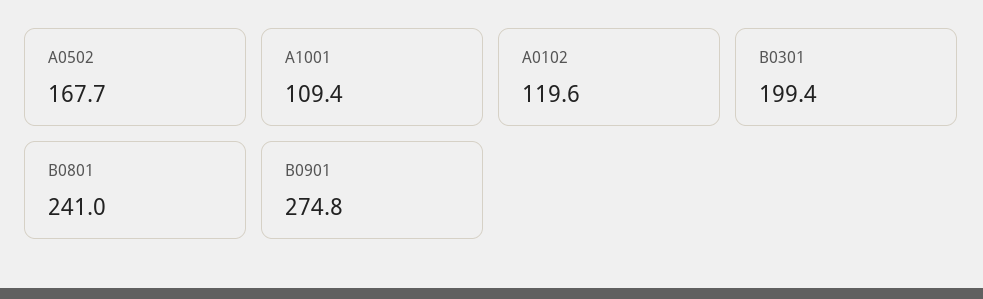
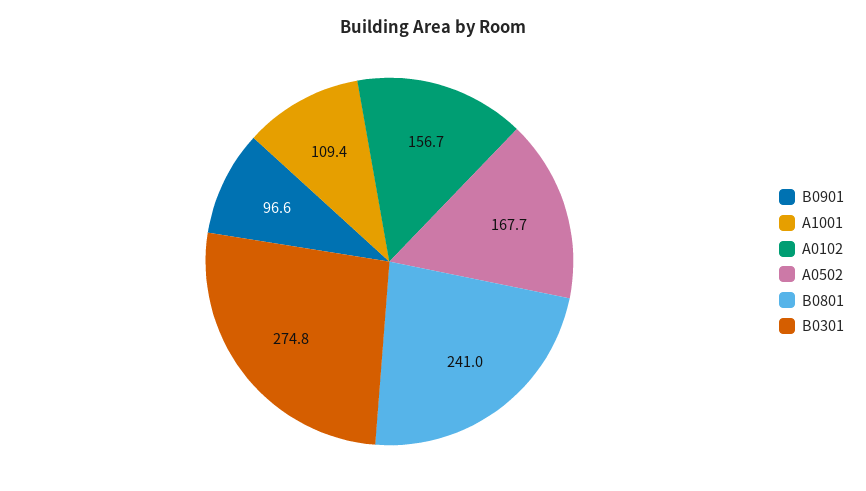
  {
    "A0502": 167.7,
    "A1001": 109.4,
-   "A0102": 119.6,
+   "A0102": 156.7,
-   "B0301": 199.4,
+   "B0301": 274.8,
    "B0801": 241,
-   "B0901": 274.8
+   "B0901": 96.6
  }

